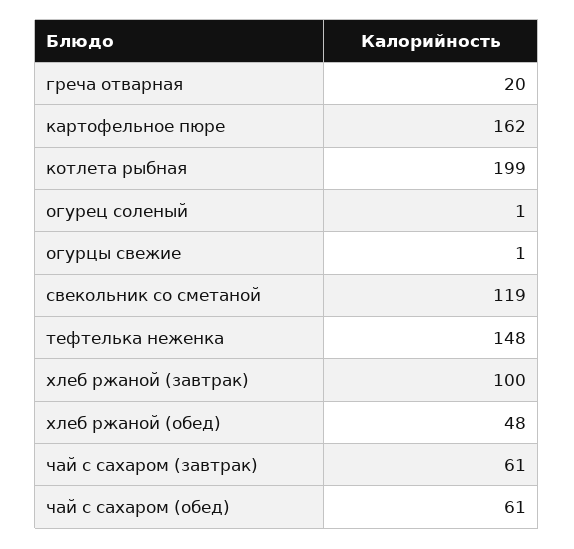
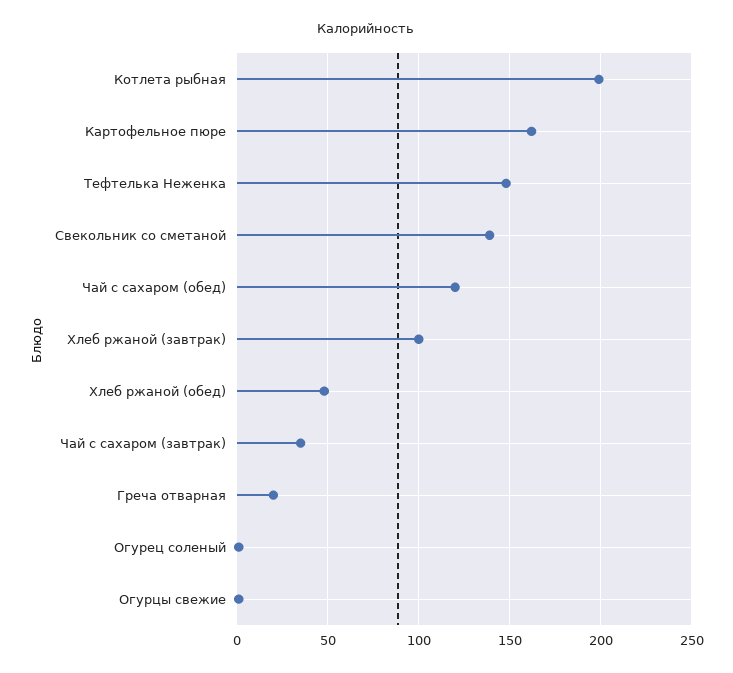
  {
    "греча отварная": 20,
    "картофельное пюре": 162,
    "котлета рыбная": 199,
    "огурец соленый": 1,
    "огурцы свежие": 1,
-   "свекольник со сметаной": 119,
+   "свекольник со сметаной": 140,
    "тефтелька неженка": 148,
    "хлеб ржаной (завтрак)": 100,
    "хлеб ржаной (обед)": 48,
-   "чай с сахаром (завтрак)": 61,
+   "чай с сахаром (завтрак)": 35,
-   "чай с сахаром (обед)": 61
+   "чай с сахаром (обед)": 120
  }

